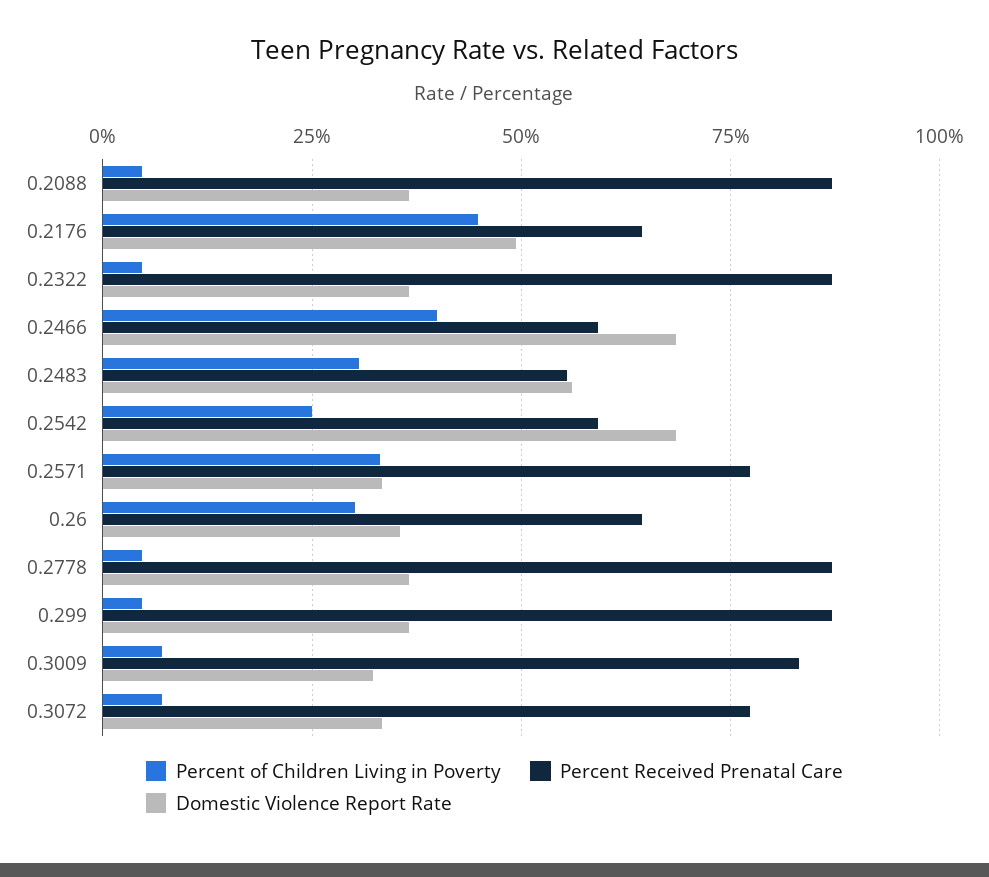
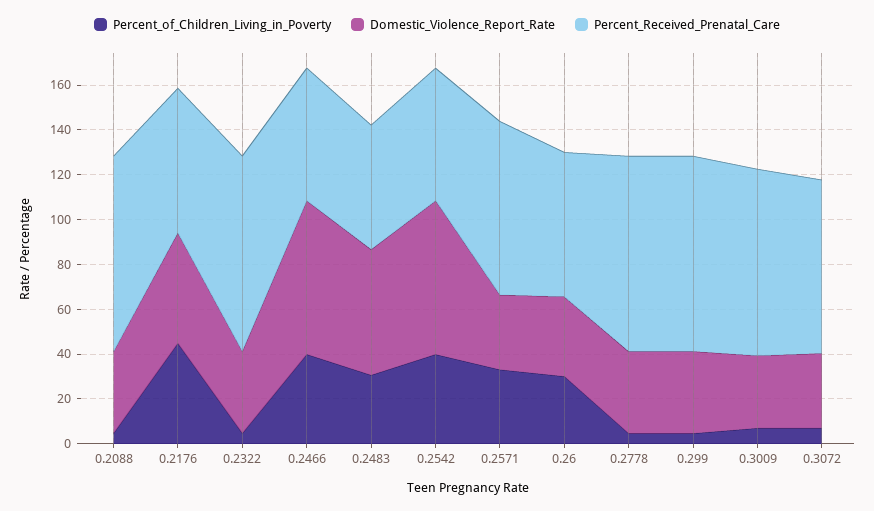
  {
    "Percent of Children Living in Poverty": {
      "0.2088": 5,
      "0.2176": 45,
      "0.2322": 5,
      "0.2466": 40,
      "0.2483": 30,
-     "0.2542": 25,
+     "0.2542": 40,
      "0.2571": 32.5,
      "0.26": 30,
      "0.2778": 5,
      "0.299": 5,
      "0.3009": 7.5,
      "0.3072": 7.5
    },
    "Percent Received Prenatal Care": {
      "0.2088": 87.5,
      "0.2176": 65,
      "0.2322": 87.5,
      "0.2466": 60,
      "0.2483": 55,
      "0.2542": 60,
      "0.2571": 77.5,
      "0.26": 65,
      "0.2778": 87.5,
      "0.299": 87.5,
      "0.3009": 82.5,
      "0.3072": 77.5
    },
    "Domestic Violence Report Rate": {
      "0.2088": 37.5,
      "0.2176": 50,
      "0.2322": 37.5,
      "0.2466": 67.5,
      "0.2483": 55,
      "0.2542": 67.5,
      "0.2571": 32.5,
      "0.26": 35,
      "0.2778": 37.5,
      "0.299": 37.5,
      "0.3009": 32.5,
      "0.3072": 32.5
    }
  }

